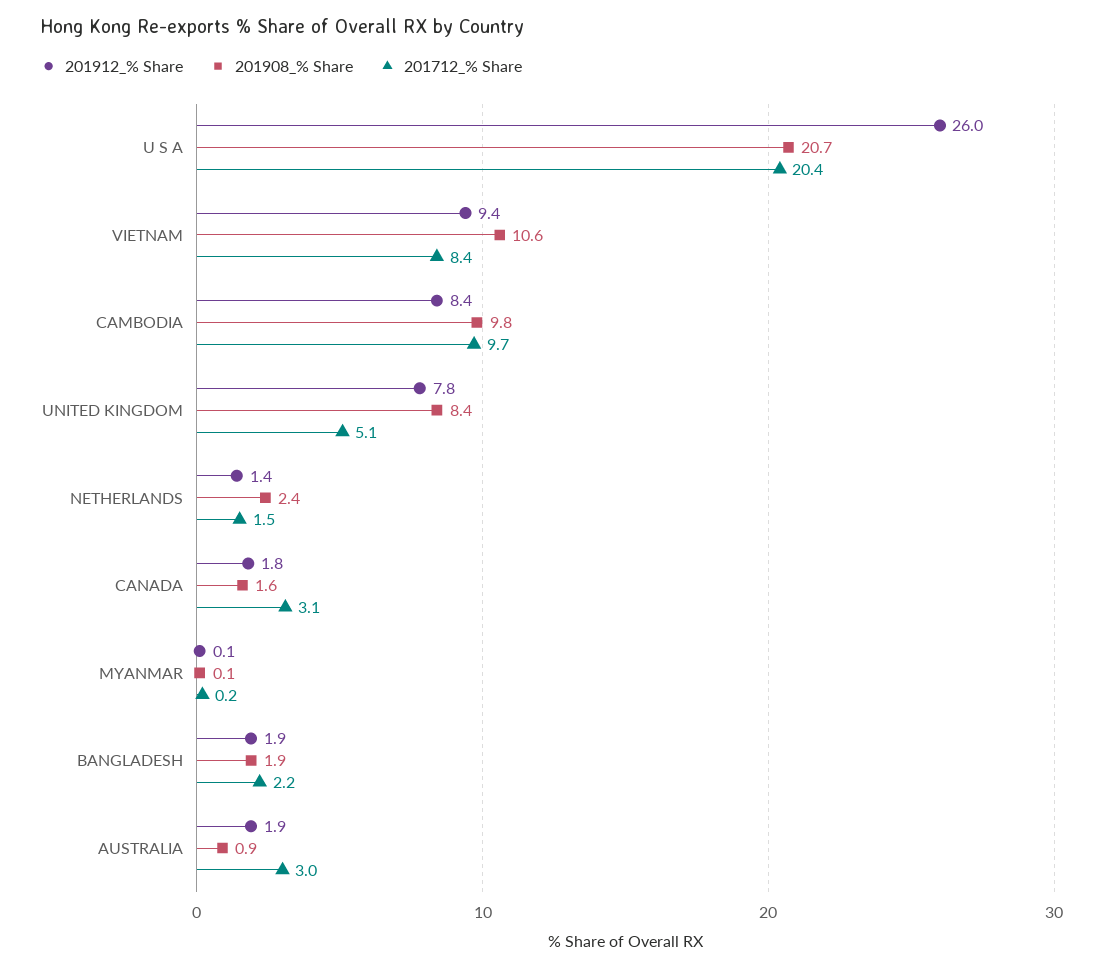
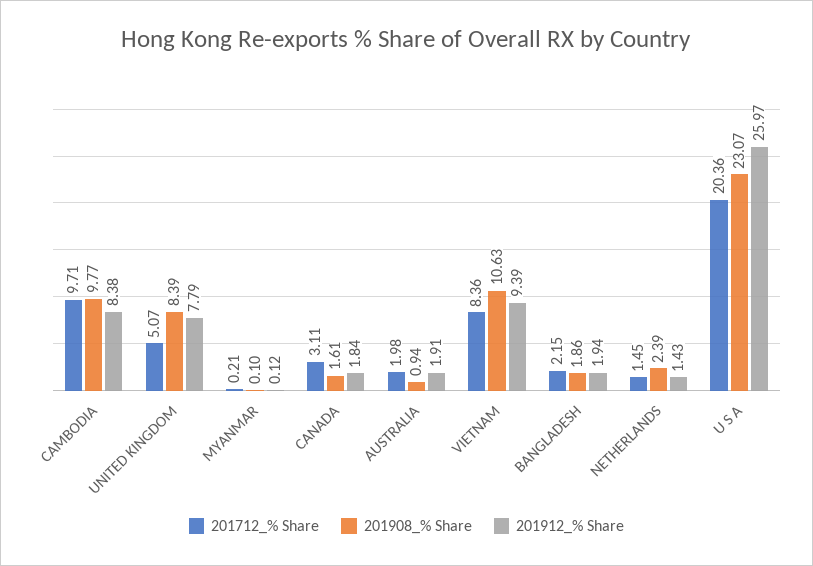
  {
    "201912_% Share": {
      "U S A": 25.97,
      "VIETNAM": 9.39,
      "CAMBODIA": 8.38,
      "UNITED KINGDOM": 7.79,
      "NETHERLANDS": 1.43,
      "CANADA": 1.84,
      "MYANMAR": 0.12,
      "BANGLADESH": 1.94,
      "AUSTRALIA": 1.91
    },
    "201908_% Share": {
-     "U S A": 20.7,
+     "U S A": 23.07,
      "VIETNAM": 10.63,
      "CAMBODIA": 9.77,
      "UNITED KINGDOM": 8.39,
      "NETHERLANDS": 2.39,
      "CANADA": 1.61,
      "MYANMAR": 0.1,
      "BANGLADESH": 1.86,
      "AUSTRALIA": 0.94
    },
    "201712_% Share": {
      "U S A": 20.36,
      "VIETNAM": 8.36,
      "CAMBODIA": 9.71,
      "UNITED KINGDOM": 5.07,
      "NETHERLANDS": 1.45,
      "CANADA": 3.11,
      "MYANMAR": 0.21,
      "BANGLADESH": 2.15,
-     "AUSTRALIA": 3
+     "AUSTRALIA": 1.98
    }
  }

